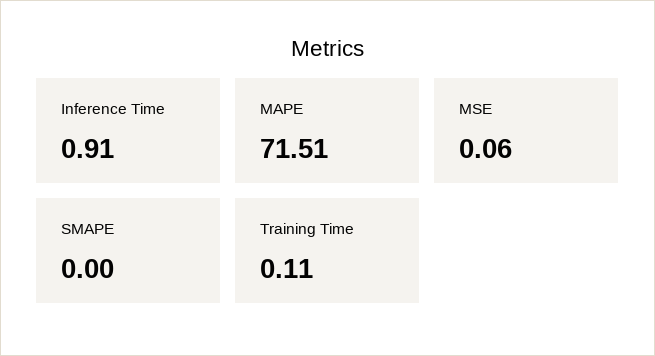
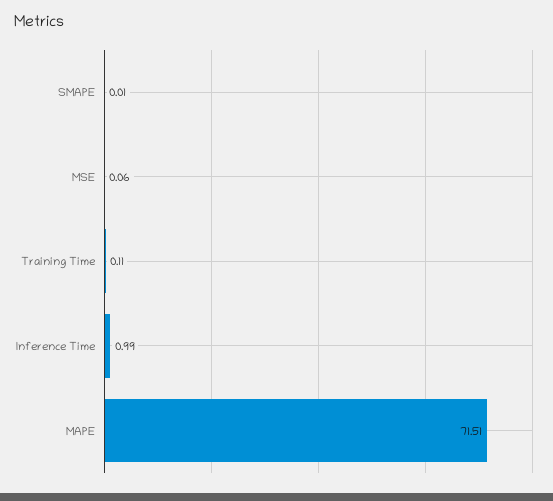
  {
-   "Inference Time": 0.91,
+   "Inference Time": 0.99,
    "MAPE": 71.51,
    "MSE": 0.06,
-   "SMAPE": 0,
+   "SMAPE": 0.01,
    "Training Time": 0.11
  }

